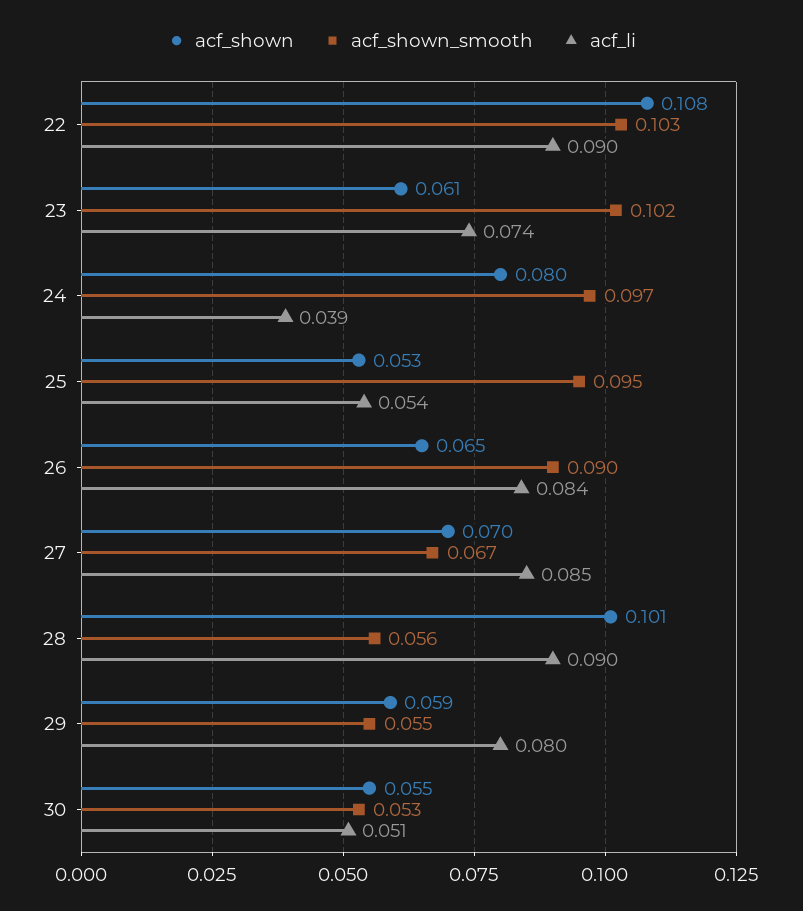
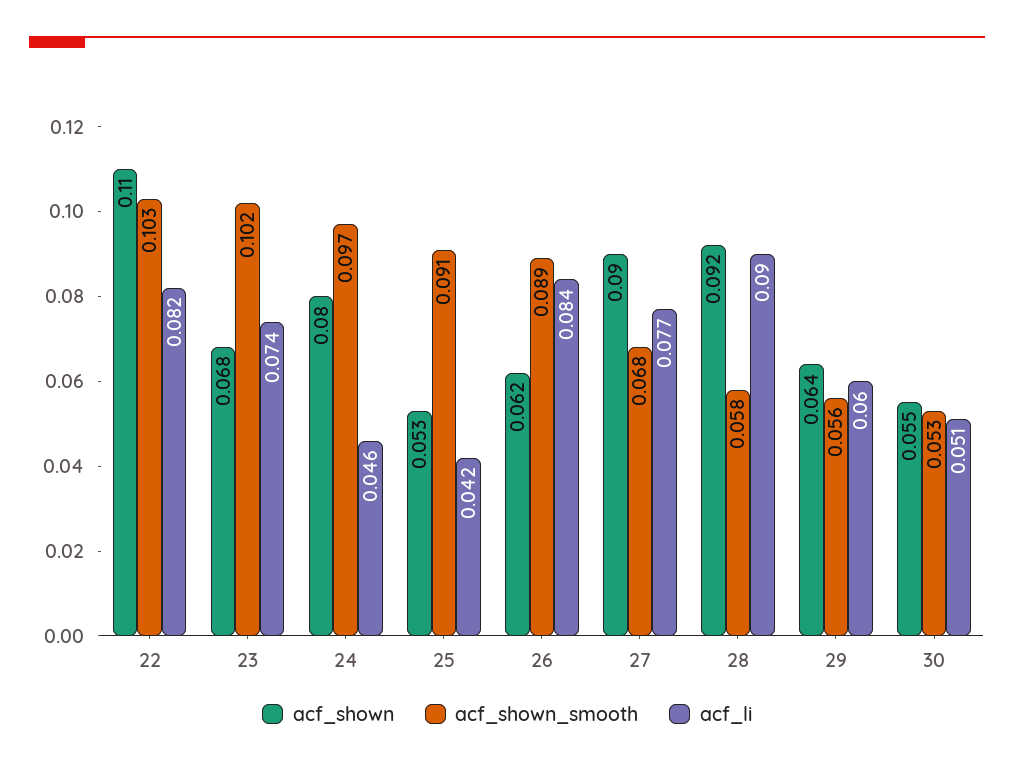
  {
    "acf_shown": {
-     "22": 0.108,
+     "22": 0.11,
-     "23": 0.061,
+     "23": 0.068,
      "24": 0.08,
      "25": 0.053,
-     "26": 0.065,
+     "26": 0.062,
-     "27": 0.07,
+     "27": 0.09,
-     "28": 0.101,
+     "28": 0.092,
-     "29": 0.059,
+     "29": 0.064,
      "30": 0.055
    },
    "acf_shown_smooth": {
      "22": 0.103,
      "23": 0.102,
      "24": 0.097,
-     "25": 0.095,
+     "25": 0.091,
-     "26": 0.09,
+     "26": 0.089,
-     "27": 0.067,
+     "27": 0.068,
-     "28": 0.056,
+     "28": 0.058,
-     "29": 0.055,
+     "29": 0.056,
      "30": 0.053
    },
    "acf_li": {
-     "22": 0.09,
+     "22": 0.082,
      "23": 0.074,
-     "24": 0.039,
+     "24": 0.046,
-     "25": 0.054,
+     "25": 0.042,
      "26": 0.084,
-     "27": 0.085,
+     "27": 0.077,
      "28": 0.09,
-     "29": 0.08,
+     "29": 0.06,
      "30": 0.051
    }
  }

